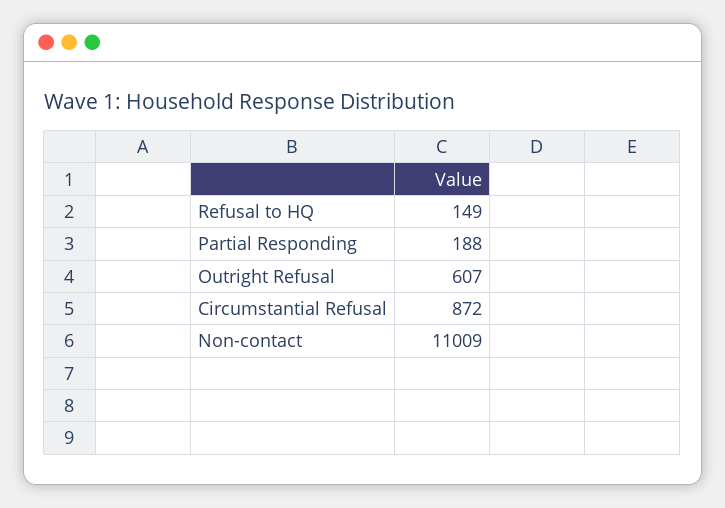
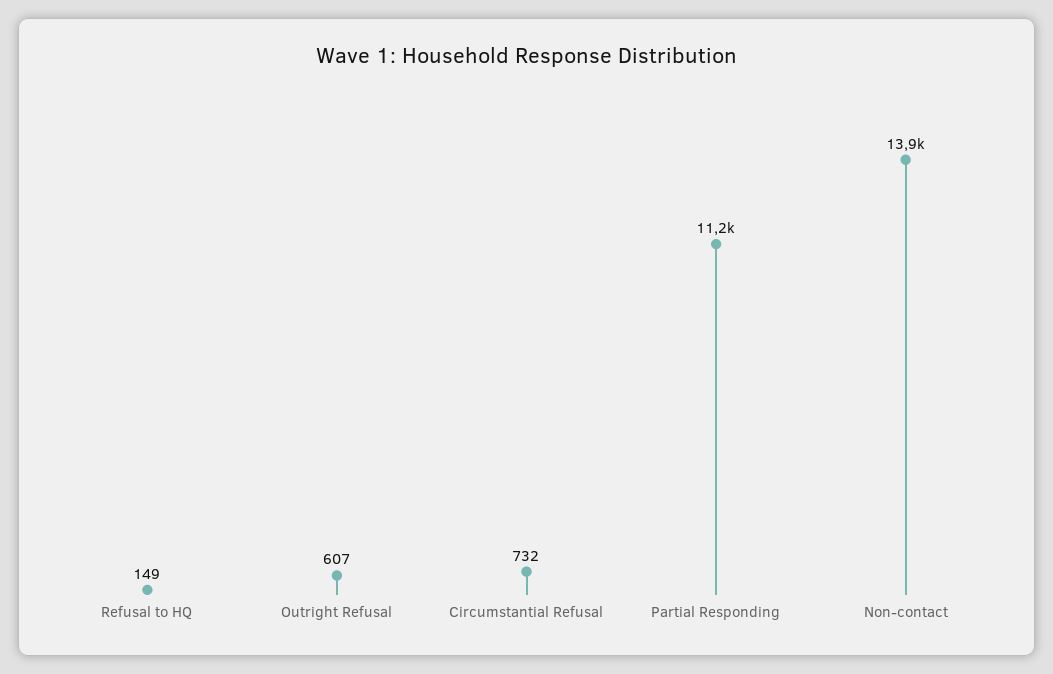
  {
    "Refusal to HQ": 149,
-   "Partial Responding": 188,
+   "Partial Responding": 11200,
    "Outright Refusal": 607,
-   "Circumstantial Refusal": 872,
+   "Circumstantial Refusal": 732,
-   "Non-contact": 11009
+   "Non-contact": 13900
  }

